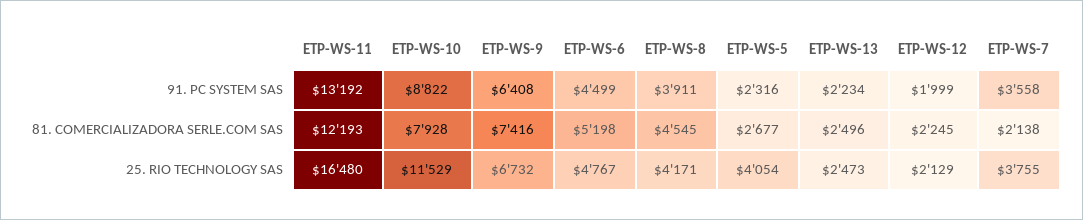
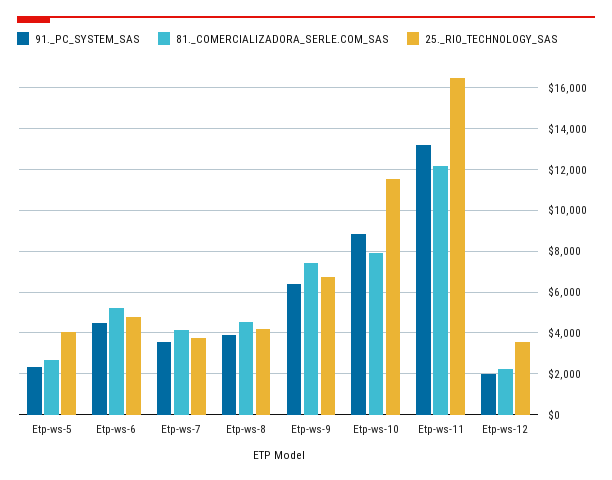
  {
    "91. PC SYSTEM SAS": {
      "ETP-WS-11": 13192,
      "ETP-WS-10": 8822,
      "ETP-WS-9": 6408,
      "ETP-WS-6": 4499,
      "ETP-WS-8": 3911,
      "ETP-WS-5": 2316,
-     "ETP-WS-13": 2234,
      "ETP-WS-12": 1999,
      "ETP-WS-7": 3558
    },
    "81. COMERCIALIZADORA SERLE.COM SAS": {
      "ETP-WS-11": 12193,
      "ETP-WS-10": 7928,
      "ETP-WS-9": 7416,
      "ETP-WS-6": 5198,
      "ETP-WS-8": 4545,
      "ETP-WS-5": 2677,
-     "ETP-WS-13": 2496,
      "ETP-WS-12": 2245,
-     "ETP-WS-7": 2138
+     "ETP-WS-7": 4000
    },
    "25. RIO TECHNOLOGY SAS": {
      "ETP-WS-11": 16480,
      "ETP-WS-10": 11529,
      "ETP-WS-9": 6732,
      "ETP-WS-6": 4767,
      "ETP-WS-8": 4171,
      "ETP-WS-5": 4054,
-     "ETP-WS-13": 2473,
-     "ETP-WS-12": 2129,
+     "ETP-WS-12": 3500,
      "ETP-WS-7": 3755
    }
  }

